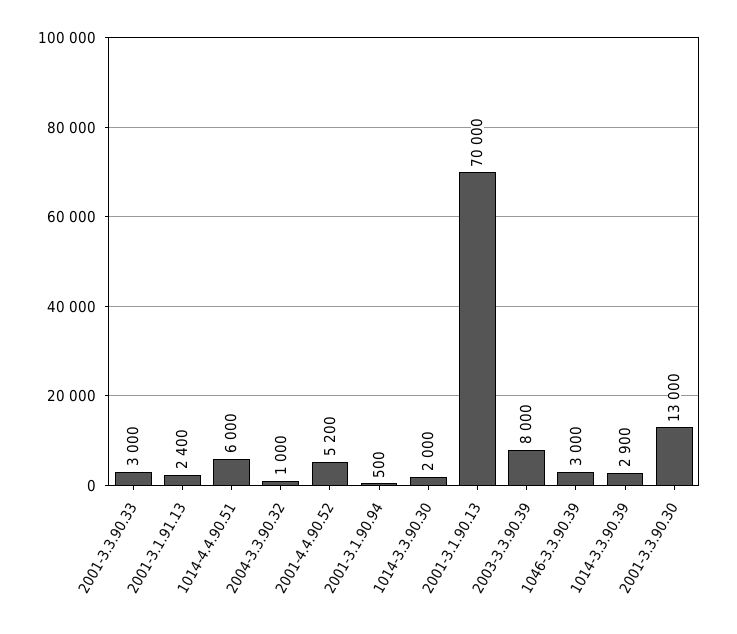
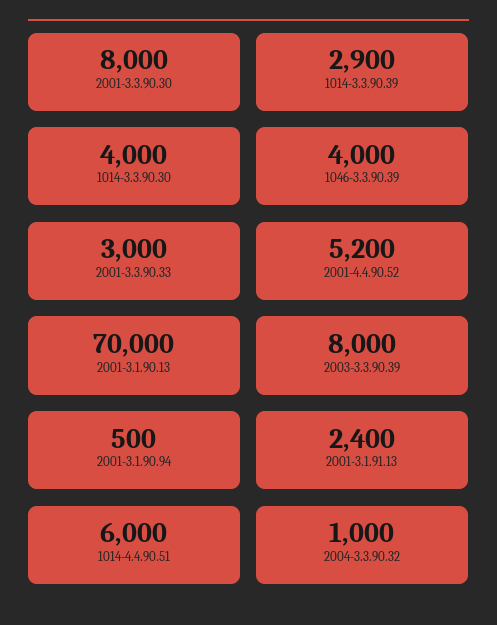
  {
    "2001-3.3.90.33": 3000,
    "2001-3.1.91.13": 2400,
    "1014-4.4.90.51": 6000,
    "2004-3.3.90.32": 1000,
    "2001-4.4.90.52": 5200,
    "2001-3.1.90.94": 500,
-   "1014-3.3.90.30": 2000,
+   "1014-3.3.90.30": 4000,
    "2001-3.1.90.13": 70000,
    "2003-3.3.90.39": 8000,
-   "1046-3.3.90.39": 3000,
+   "1046-3.3.90.39": 4000,
    "1014-3.3.90.39": 2900,
-   "2001-3.3.90.30": 13000
+   "2001-3.3.90.30": 8000
  }

